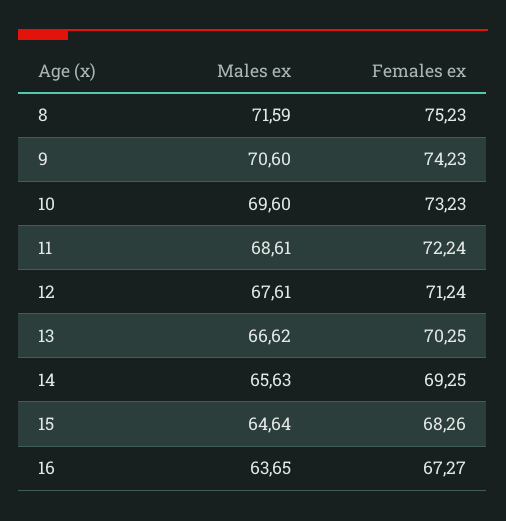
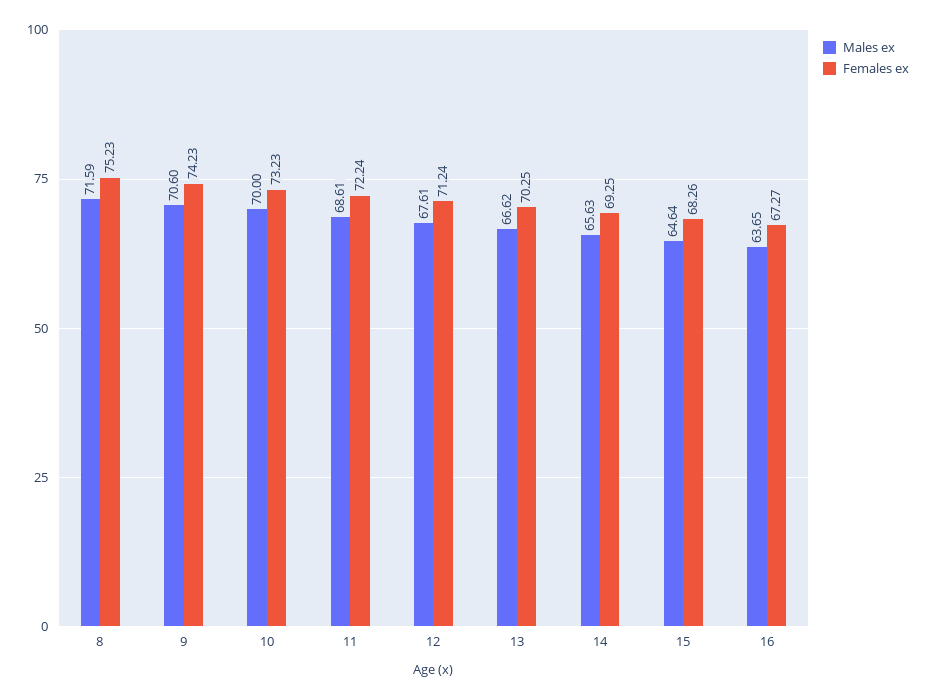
  {
    "Males ex": {
      "8": 71.59,
      "9": 70.6,
-     "10": 69.6,
+     "10": 70,
      "11": 68.61,
      "12": 67.61,
      "13": 66.62,
      "14": 65.63,
      "15": 64.64,
      "16": 63.65
    },
    "Females ex": {
      "8": 75.23,
      "9": 74.23,
      "10": 73.23,
      "11": 72.24,
      "12": 71.24,
      "13": 70.25,
      "14": 69.25,
      "15": 68.26,
      "16": 67.27
    }
  }

